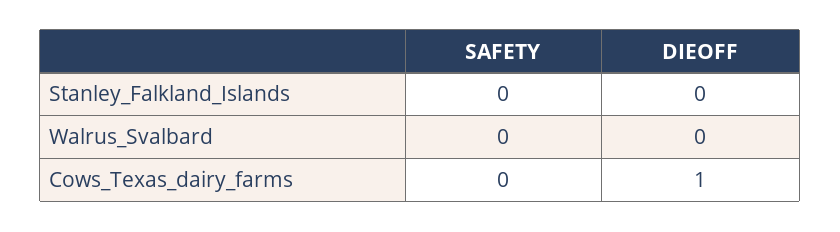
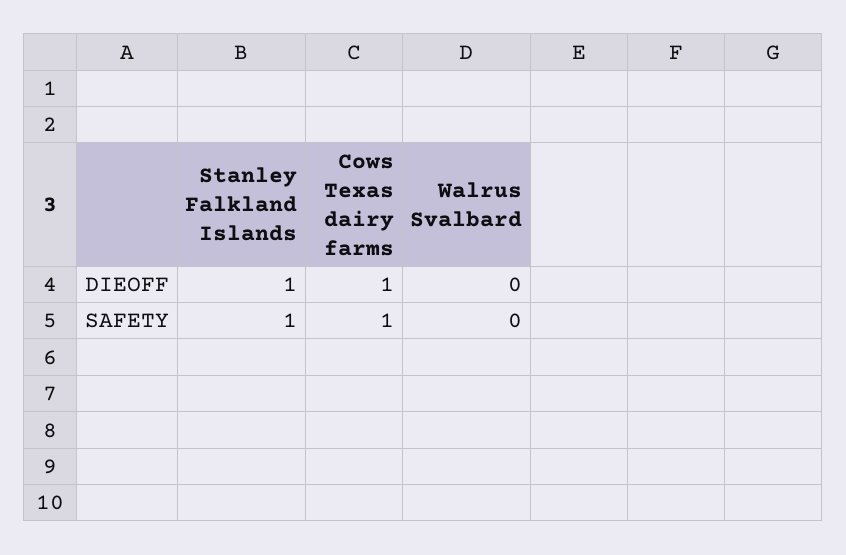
  {
    "SAFETY": {
-     "Stanley_Falkland_Islands": 0,
+     "Stanley_Falkland_Islands": 1,
      "Walrus_Svalbard": 0,
-     "Cows_Texas_dairy_farms": 0
+     "Cows_Texas_dairy_farms": 1
    },
    "DIEOFF": {
-     "Stanley_Falkland_Islands": 0,
+     "Stanley_Falkland_Islands": 1,
      "Walrus_Svalbard": 0,
      "Cows_Texas_dairy_farms": 1
    }
  }

